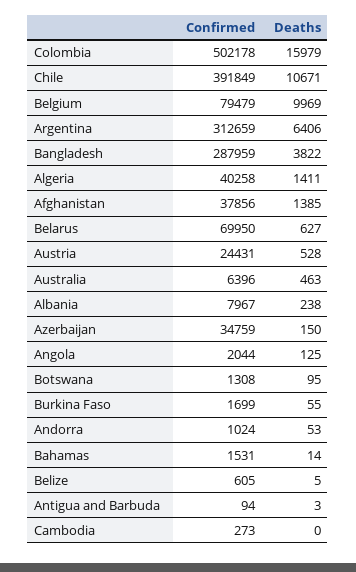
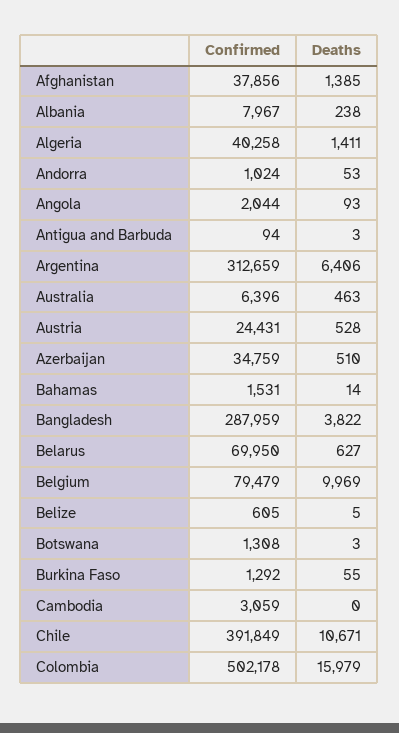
  {
    "Confirmed": {
      "Colombia": 502178,
      "Chile": 391849,
      "Belgium": 79479,
      "Argentina": 312659,
      "Bangladesh": 287959,
      "Algeria": 40258,
      "Afghanistan": 37856,
      "Belarus": 69950,
      "Austria": 24431,
      "Australia": 6396,
      "Albania": 7967,
      "Azerbaijan": 34759,
      "Angola": 2044,
      "Botswana": 1308,
-     "Burkina Faso": 1699,
+     "Burkina Faso": 1292,
      "Andorra": 1024,
      "Bahamas": 1531,
      "Belize": 605,
      "Antigua and Barbuda": 94,
-     "Cambodia": 273
+     "Cambodia": 3059
    },
    "Deaths": {
      "Colombia": 15979,
      "Chile": 10671,
      "Belgium": 9969,
      "Argentina": 6406,
      "Bangladesh": 3822,
      "Algeria": 1411,
      "Afghanistan": 1385,
      "Belarus": 627,
      "Austria": 528,
      "Australia": 463,
      "Albania": 238,
-     "Azerbaijan": 150,
+     "Azerbaijan": 510,
-     "Angola": 125,
+     "Angola": 93,
-     "Botswana": 95,
+     "Botswana": 3,
      "Burkina Faso": 55,
      "Andorra": 53,
      "Bahamas": 14,
      "Belize": 5,
      "Antigua and Barbuda": 3,
      "Cambodia": 0
    }
  }

